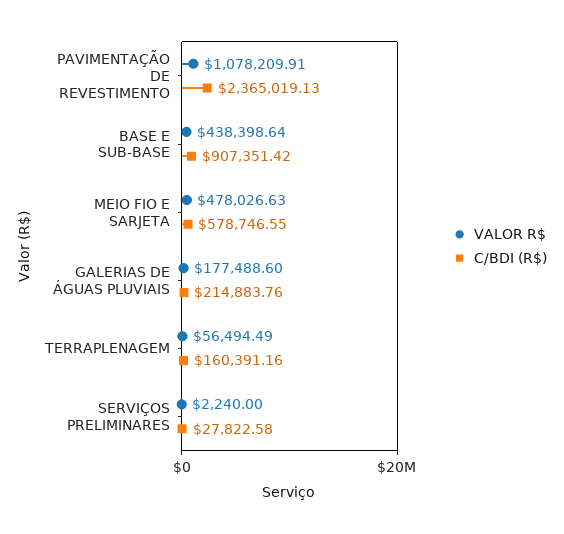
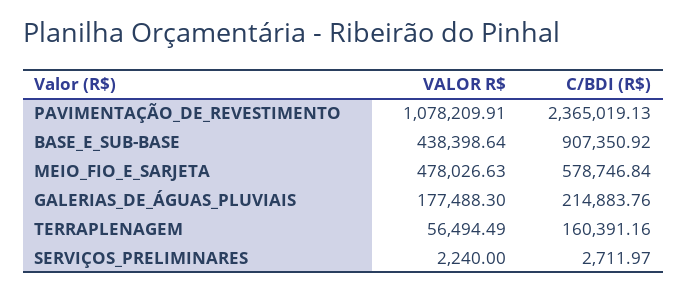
  {
    "VALOR R$": {
      "PAVIMENTAÇÃO DE REVESTIMENTO": 1078209.91,
      "BASE E SUB-BASE": 438398.64,
      "MEIO FIO E SARJETA": 478026.63,
-     "GALERIAS DE ÁGUAS PLUVIAIS": 177488.6,
+     "GALERIAS DE ÁGUAS PLUVIAIS": 177488.3,
      "TERRAPLENAGEM": 56494.49,
      "SERVIÇOS PRELIMINARES": 2240
    },
    "C/BDI (R$)": {
      "PAVIMENTAÇÃO DE REVESTIMENTO": 2365019.13,
-     "BASE E SUB-BASE": 907351.42,
+     "BASE E SUB-BASE": 907350.92,
-     "MEIO FIO E SARJETA": 578746.55,
+     "MEIO FIO E SARJETA": 578746.84,
      "GALERIAS DE ÁGUAS PLUVIAIS": 214883.76,
      "TERRAPLENAGEM": 160391.16,
-     "SERVIÇOS PRELIMINARES": 27822.58
+     "SERVIÇOS PRELIMINARES": 2711.97
    }
  }

